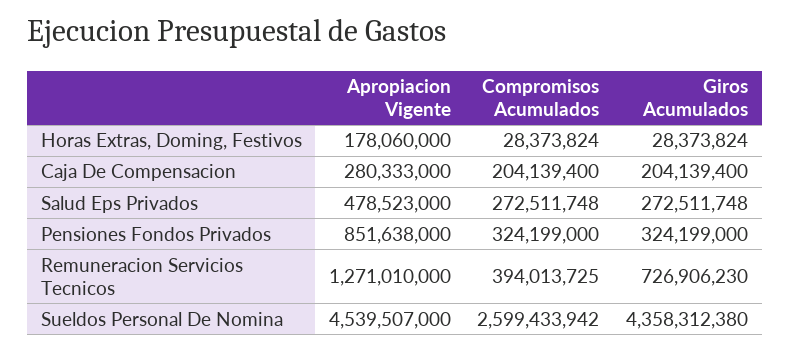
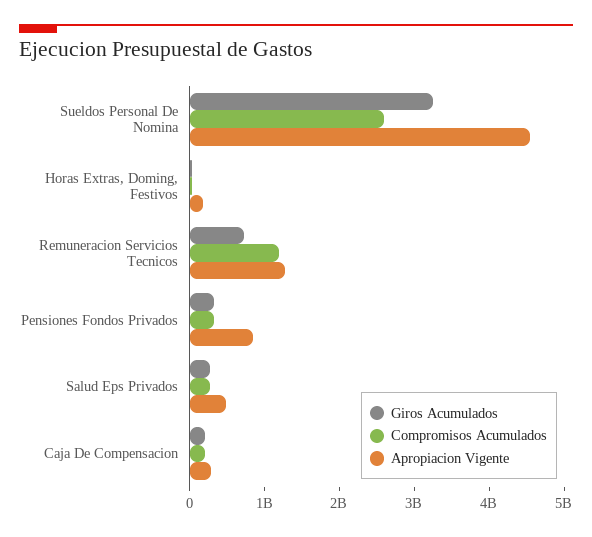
  {
    "Apropiacion Vigente": {
      "Horas Extras, Doming, Festivos": 178060000,
      "Caja De Compensacion": 280333000,
      "Salud Eps Privados": 478523000,
      "Pensiones Fondos Privados": 851638000,
      "Remuneracion Servicios Tecnicos": 1271010000,
      "Sueldos Personal De Nomina": 4539507000
    },
    "Compromisos Acumulados": {
      "Horas Extras, Doming, Festivos": 28373824,
      "Caja De Compensacion": 204139400,
      "Salud Eps Privados": 272511748,
      "Pensiones Fondos Privados": 324199000,
-     "Remuneracion Servicios Tecnicos": 394013725,
+     "Remuneracion Servicios Tecnicos": 1200000000,
      "Sueldos Personal De Nomina": 2599433942
    },
    "Giros Acumulados": {
      "Horas Extras, Doming, Festivos": 28373824,
      "Caja De Compensacion": 204139400,
      "Salud Eps Privados": 272511748,
      "Pensiones Fondos Privados": 324199000,
      "Remuneracion Servicios Tecnicos": 726906230,
-     "Sueldos Personal De Nomina": 4358312380
+     "Sueldos Personal De Nomina": 3200000000
    }
  }

